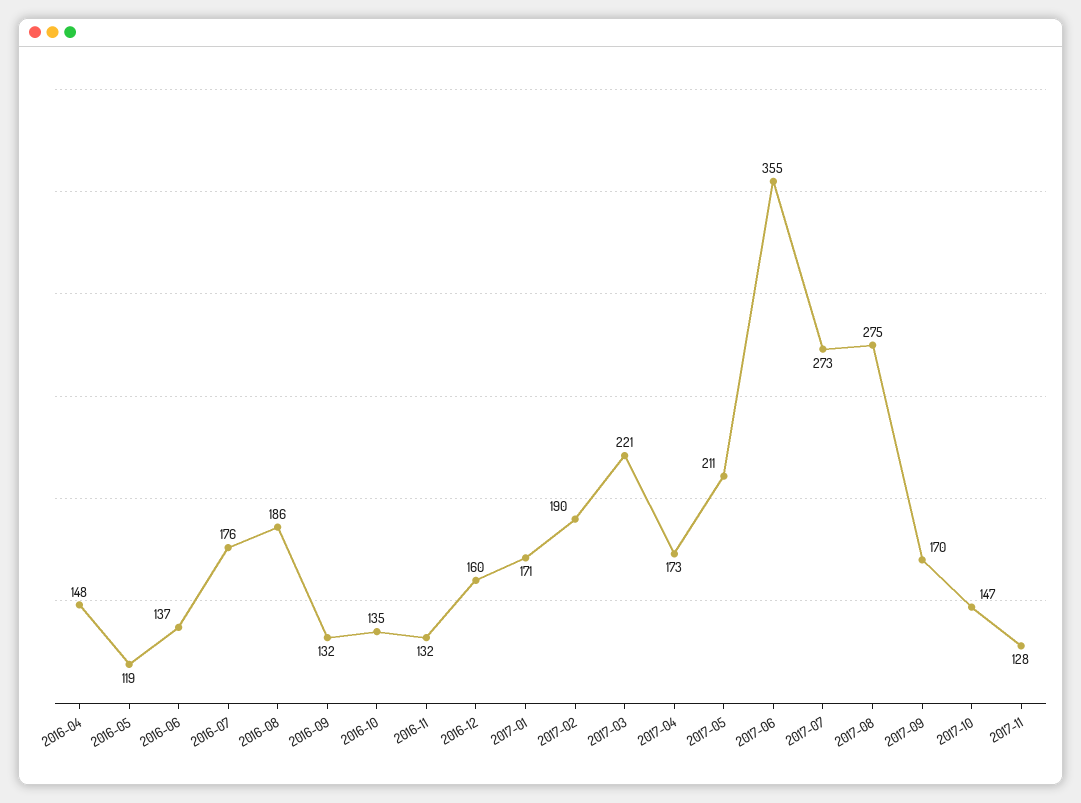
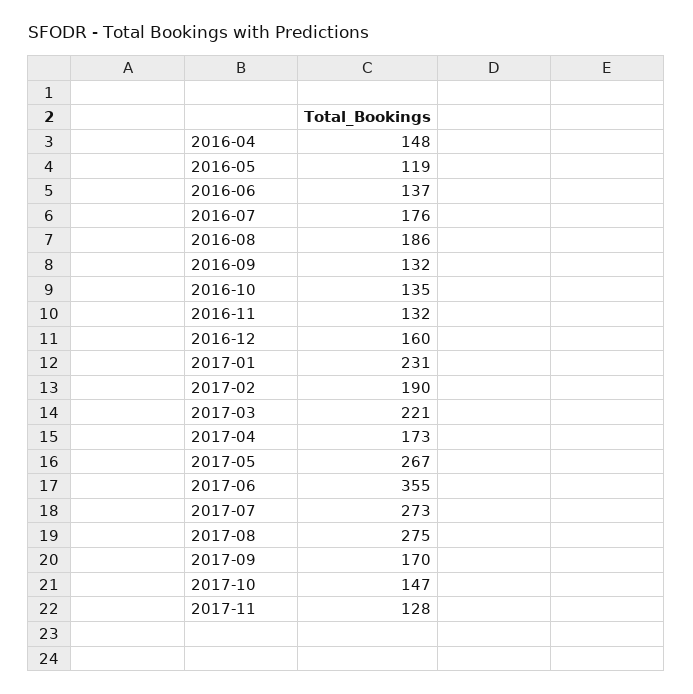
  {
    "2016-04": 148,
    "2016-05": 119,
    "2016-06": 137,
    "2016-07": 176,
    "2016-08": 186,
    "2016-09": 132,
    "2016-10": 135,
    "2016-11": 132,
    "2016-12": 160,
-   "2017-01": 171,
+   "2017-01": 231,
    "2017-02": 190,
    "2017-03": 221,
    "2017-04": 173,
-   "2017-05": 211,
+   "2017-05": 267,
    "2017-06": 355,
    "2017-07": 273,
    "2017-08": 275,
    "2017-09": 170,
    "2017-10": 147,
    "2017-11": 128
  }

